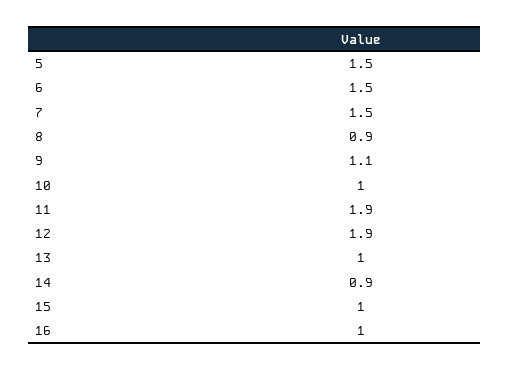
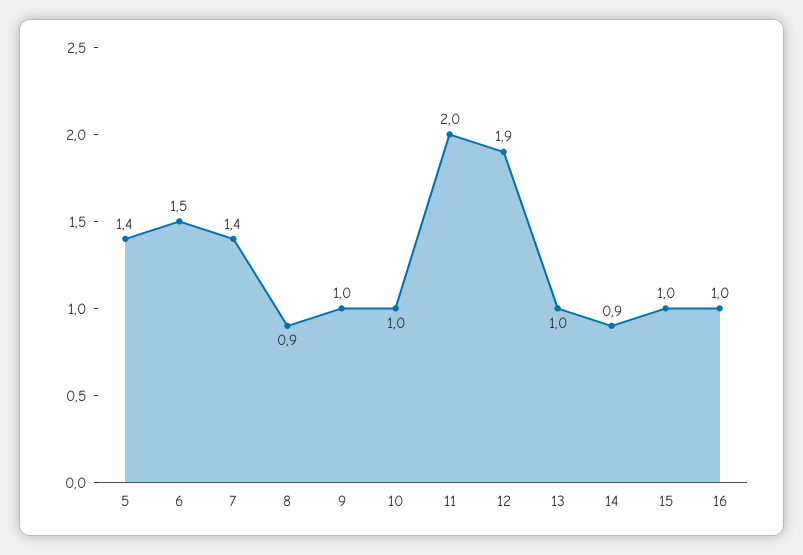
  {
-   "5": 1.5,
+   "5": 1.4,
    "6": 1.5,
-   "7": 1.5,
+   "7": 1.4,
    "8": 0.9,
-   "9": 1.1,
+   "9": 1,
    "10": 1,
-   "11": 1.9,
+   "11": 2,
    "12": 1.9,
    "13": 1,
    "14": 0.9,
    "15": 1,
    "16": 1
  }

